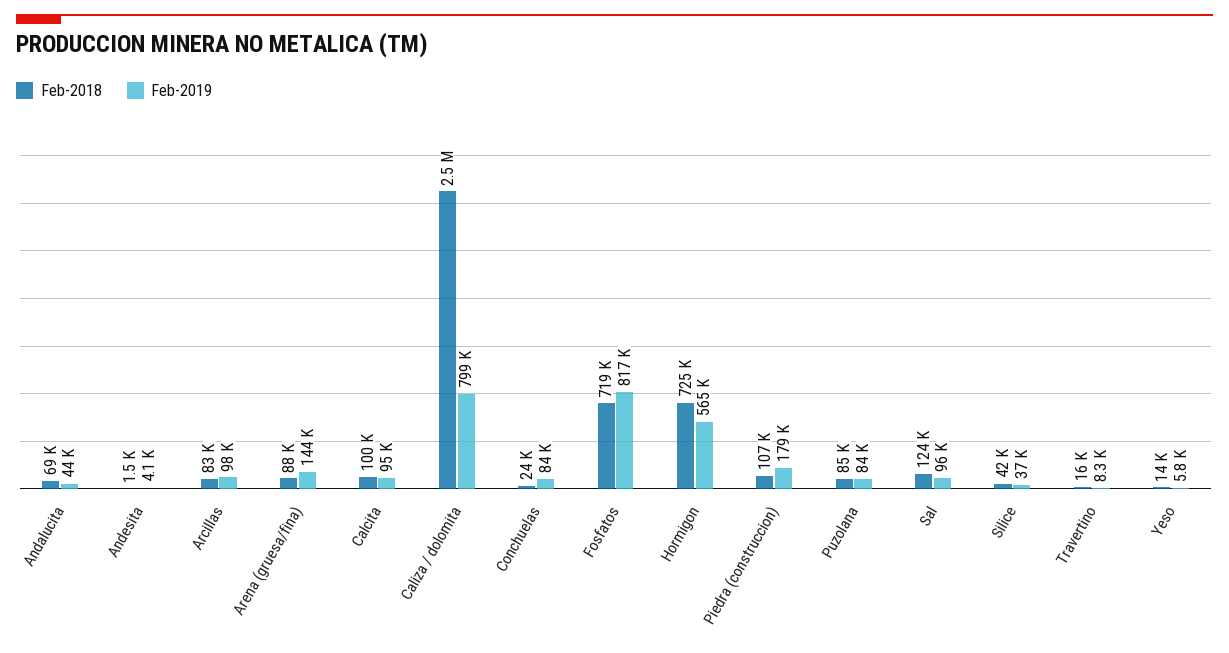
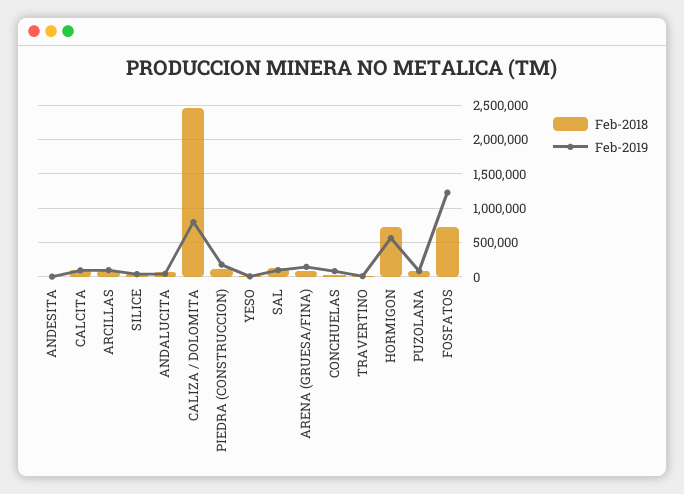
  {
    "Feb-2018": {
      "Andalucita": 69000,
      "Andesita": 1500,
      "Arcillas": 83000,
      "Arena (gruesa/fina)": 88000,
      "Calcita": 100000,
      "Caliza / dolomita": 2500000,
      "Conchuelas": 24000,
      "Fosfatos": 719000,
      "Hormigon": 725000,
      "Piedra (construccion)": 107000,
      "Puzolana": 85000,
      "Sal": 124000,
      "Silice": 42000,
      "Travertino": 16000,
      "Yeso": 14000
    },
    "Feb-2019": {
      "Andalucita": 44000,
      "Andesita": 4100,
      "Arcillas": 98000,
      "Arena (gruesa/fina)": 144000,
      "Calcita": 95000,
      "Caliza / dolomita": 799000,
      "Conchuelas": 84000,
-     "Fosfatos": 817000,
+     "Fosfatos": 1200000,
      "Hormigon": 565000,
      "Piedra (construccion)": 179000,
      "Puzolana": 84000,
      "Sal": 96000,
      "Silice": 37000,
      "Travertino": 8300,
      "Yeso": 5800
    }
  }

